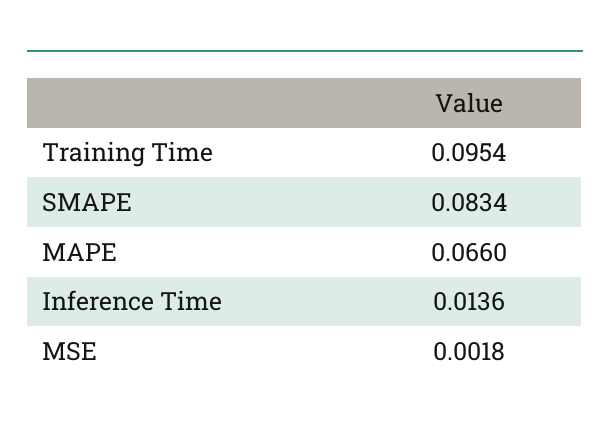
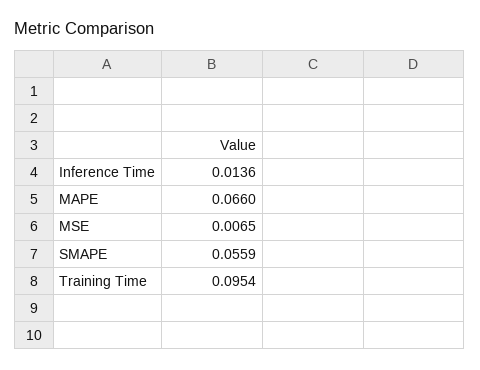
  {
    "Training Time": 0.0954,
-   "SMAPE": 0.0834,
+   "SMAPE": 0.0559,
    "MAPE": 0.066,
    "Inference Time": 0.0136,
-   "MSE": 0.0018
+   "MSE": 0.0065
  }

